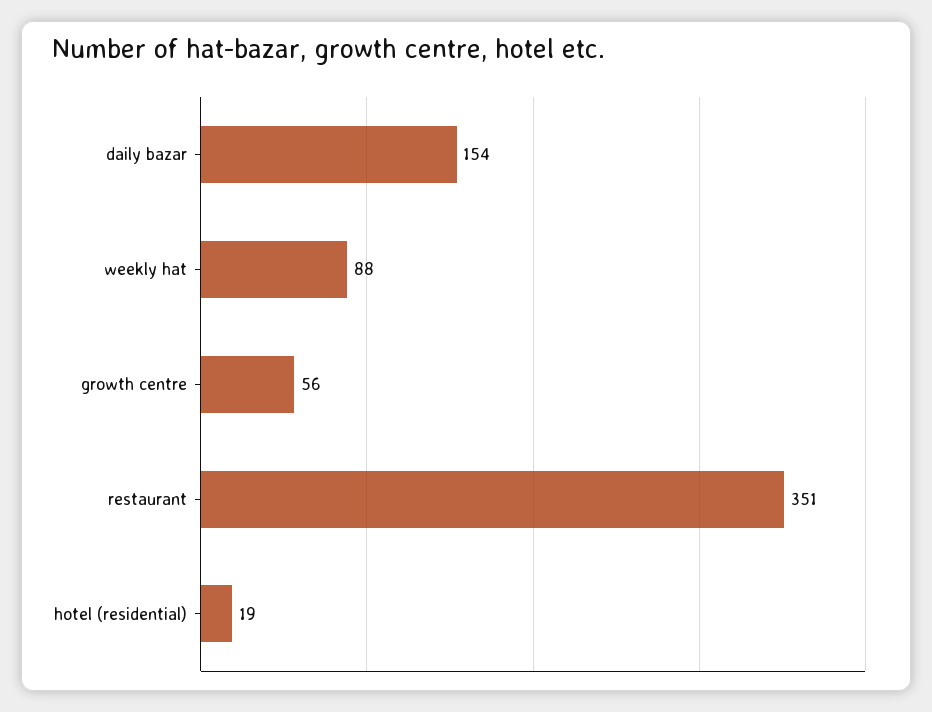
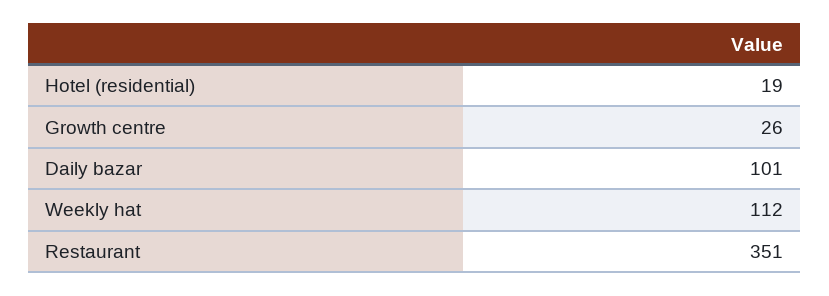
  {
-   "daily bazar": 154,
+   "daily bazar": 101,
-   "weekly hat": 88,
+   "weekly hat": 112,
-   "growth centre": 56,
+   "growth centre": 26,
    "restaurant": 351,
    "hotel (residential)": 19
  }

